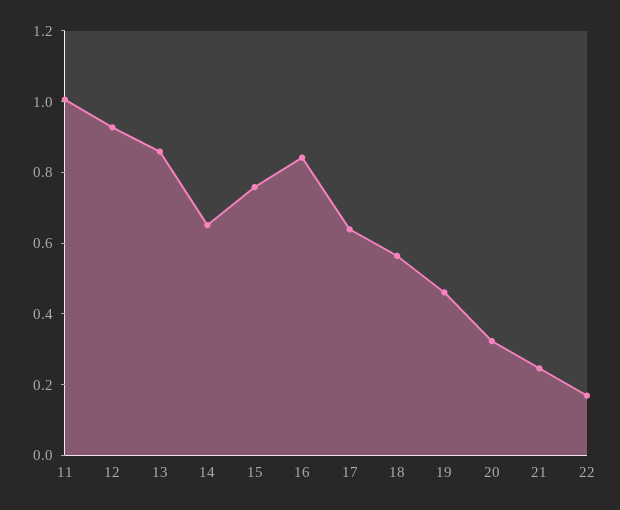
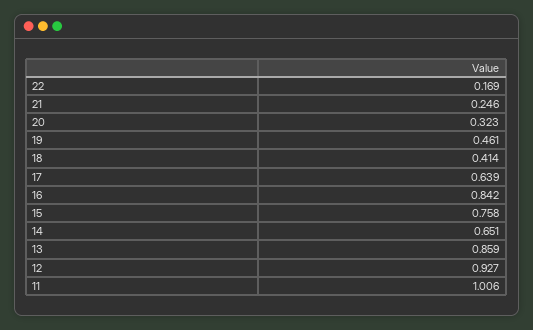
  {
    "11": 1.006,
    "12": 0.927,
    "13": 0.859,
    "14": 0.651,
    "15": 0.758,
    "16": 0.842,
    "17": 0.639,
-   "18": 0.55,
+   "18": 0.414,
    "19": 0.461,
    "20": 0.323,
    "21": 0.246,
    "22": 0.169
  }

